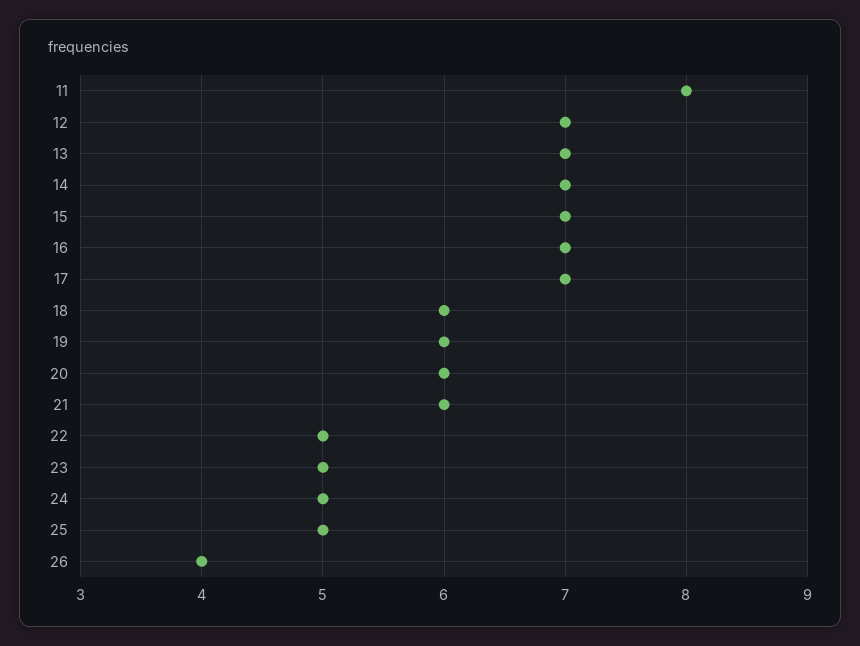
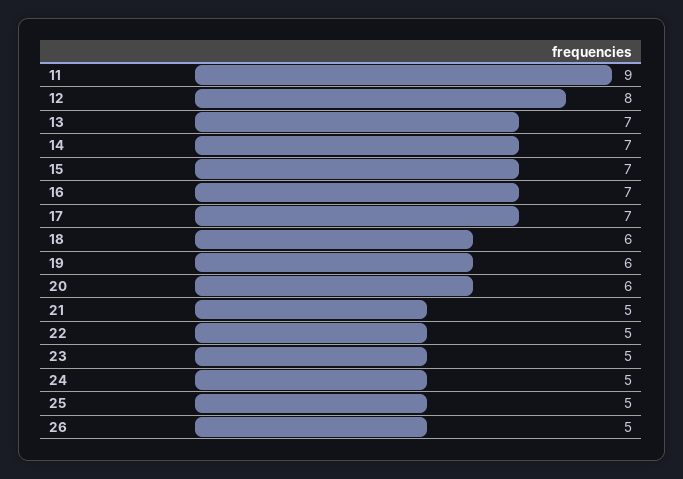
  {
-   "11": 8,
+   "11": 9,
-   "12": 7,
+   "12": 8,
    "13": 7,
    "14": 7,
    "15": 7,
    "16": 7,
    "17": 7,
    "18": 6,
    "19": 6,
    "20": 6,
-   "21": 6,
+   "21": 5,
    "22": 5,
    "23": 5,
    "24": 5,
    "25": 5,
-   "26": 4
+   "26": 5
  }

